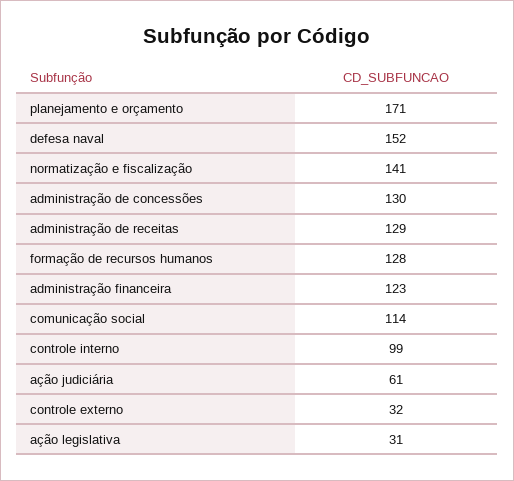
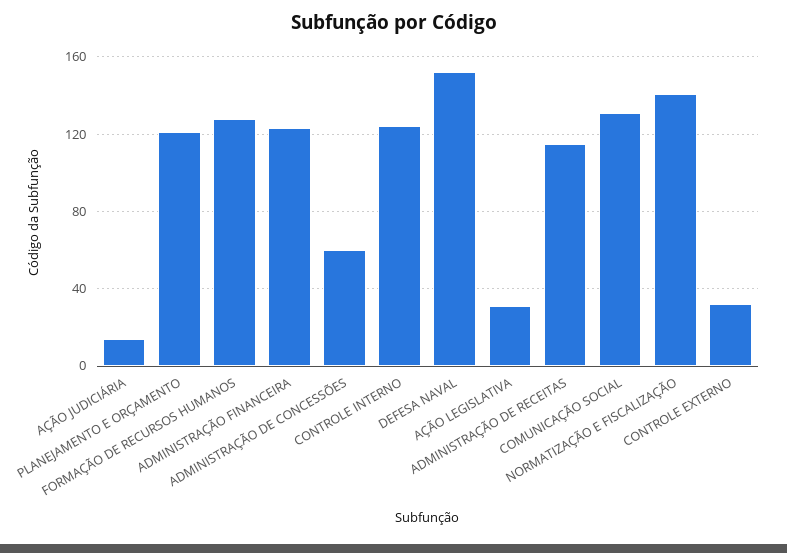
  {
-   "planejamento e orçamento": 171,
+   "planejamento e orçamento": 120,
    "defesa naval": 152,
    "normatização e fiscalização": 141,
-   "administração de concessões": 130,
+   "administração de concessões": 60,
-   "administração de receitas": 129,
+   "administração de receitas": 115,
    "formação de recursos humanos": 128,
    "administração financeira": 123,
-   "comunicação social": 114,
+   "comunicação social": 130,
-   "controle interno": 99,
+   "controle interno": 125,
-   "ação judiciária": 61,
+   "ação judiciária": 15,
    "controle externo": 32,
    "ação legislativa": 31
  }

